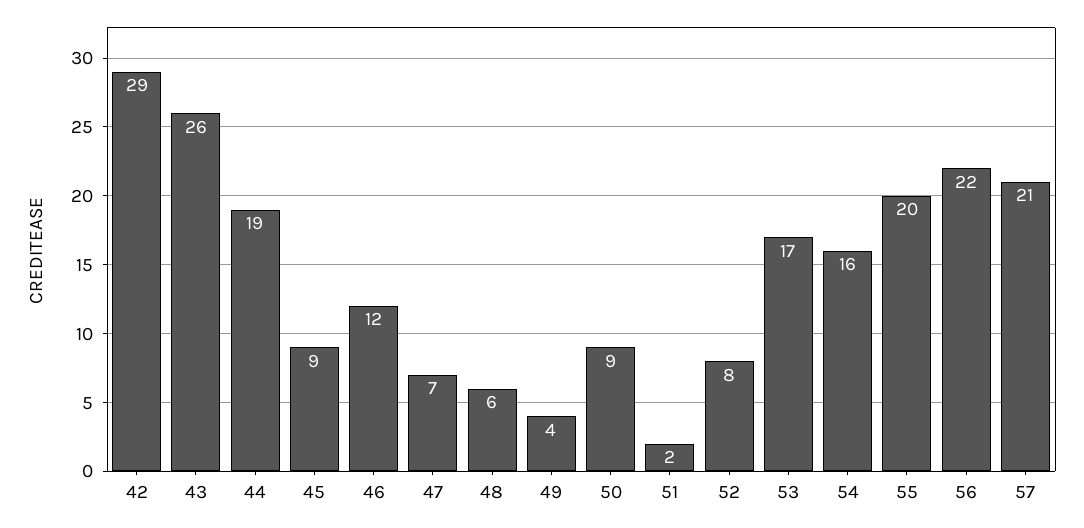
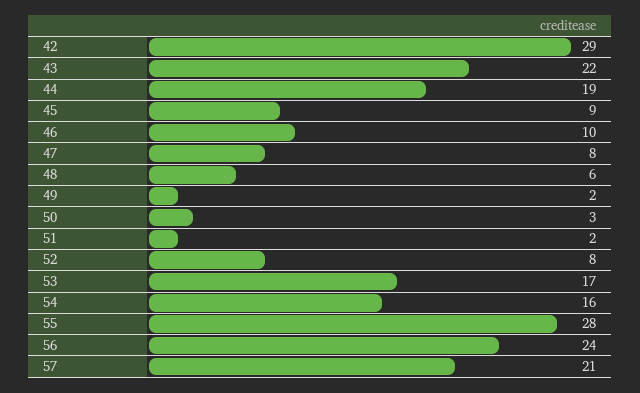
  {
    "42": 29,
-   "43": 26,
+   "43": 22,
    "44": 19,
    "45": 9,
-   "46": 12,
+   "46": 10,
-   "47": 7,
+   "47": 8,
    "48": 6,
-   "49": 4,
+   "49": 2,
-   "50": 9,
+   "50": 3,
    "51": 2,
    "52": 8,
    "53": 17,
    "54": 16,
-   "55": 20,
+   "55": 28,
-   "56": 22,
+   "56": 24,
    "57": 21
  }

